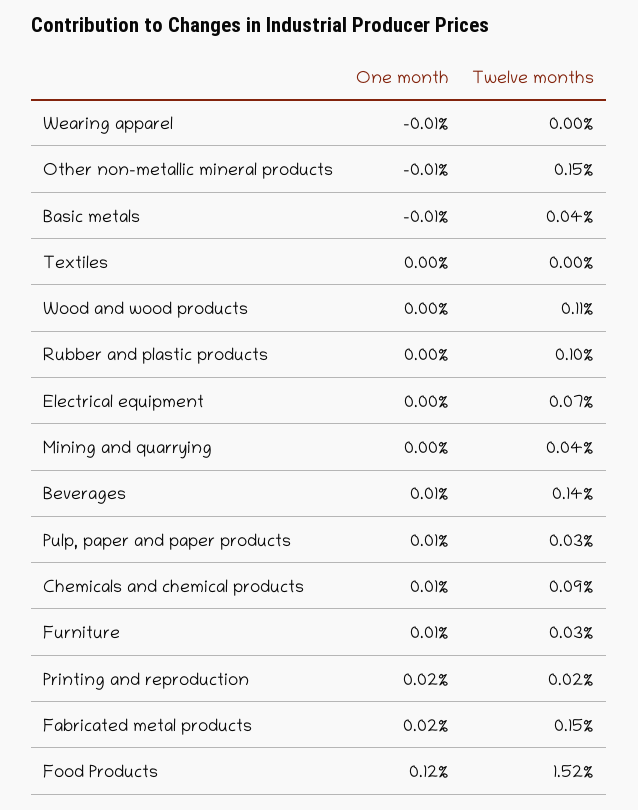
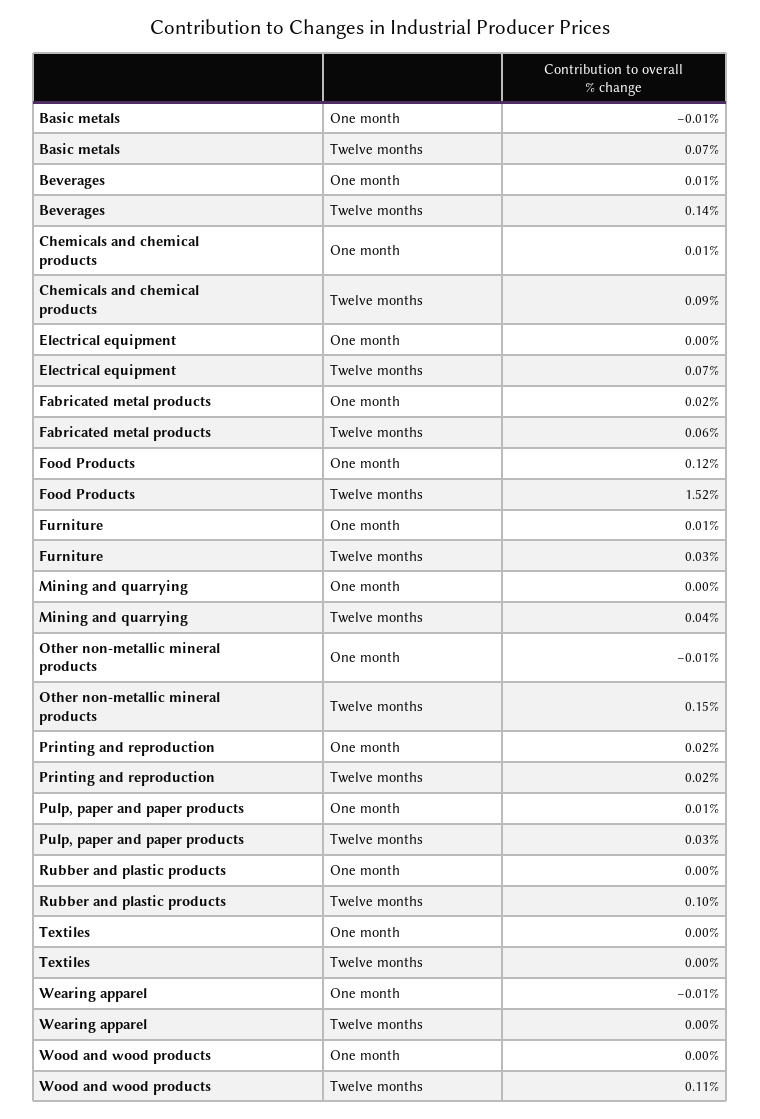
  {
    "One month": {
      "Wearing apparel": -0.01,
      "Other non-metallic mineral products": -0.01,
      "Basic metals": -0.01,
      "Textiles": 0,
      "Wood and wood products": 0,
      "Rubber and plastic products": 0,
      "Electrical equipment": 0,
      "Mining and quarrying": 0,
      "Beverages": 0.01,
      "Pulp, paper and paper products": 0.01,
      "Chemicals and chemical products": 0.01,
      "Furniture": 0.01,
      "Printing and reproduction": 0.02,
      "Fabricated metal products": 0.02,
      "Food Products": 0.12
    },
    "Twelve months": {
      "Wearing apparel": 0,
      "Other non-metallic mineral products": 0.15,
-     "Basic metals": 0.04,
+     "Basic metals": 0.07,
      "Textiles": 0,
      "Wood and wood products": 0.11,
      "Rubber and plastic products": 0.1,
      "Electrical equipment": 0.07,
      "Mining and quarrying": 0.04,
      "Beverages": 0.14,
      "Pulp, paper and paper products": 0.03,
      "Chemicals and chemical products": 0.09,
      "Furniture": 0.03,
      "Printing and reproduction": 0.02,
-     "Fabricated metal products": 0.15,
+     "Fabricated metal products": 0.06,
      "Food Products": 1.52
    }
  }

